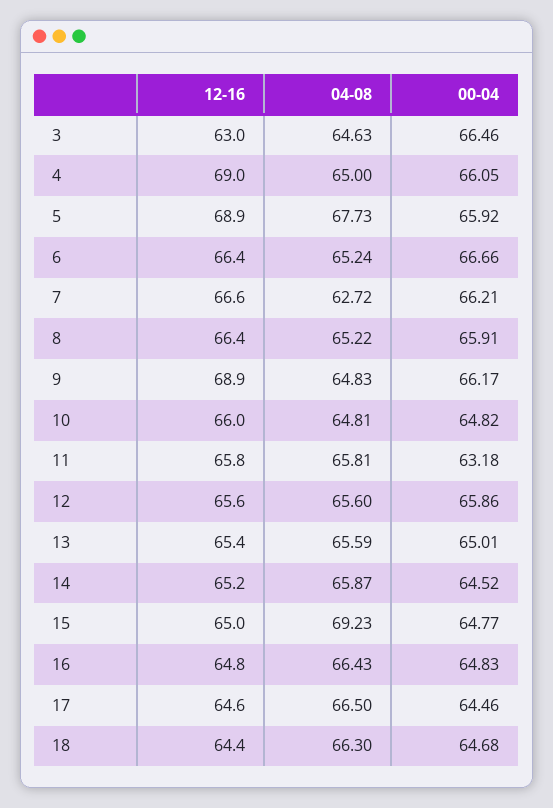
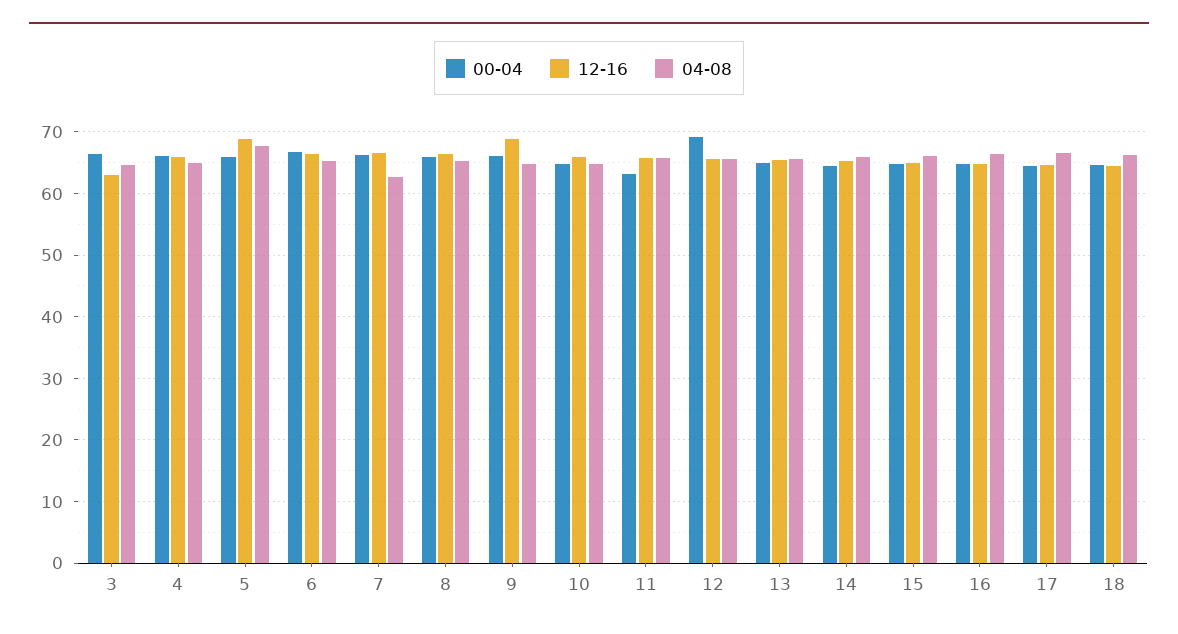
  {
    "12-16": {
      "3": 63,
-     "4": 69,
+     "4": 66,
      "5": 68.9,
      "6": 66.4,
      "7": 66.6,
      "8": 66.4,
      "9": 68.9,
      "10": 66,
      "11": 65.8,
      "12": 65.6,
      "13": 65.4,
      "14": 65.2,
      "15": 65,
      "16": 64.8,
      "17": 64.6,
      "18": 64.4
    },
    "04-08": {
      "3": 64.63,
      "4": 65,
      "5": 67.73,
      "6": 65.24,
      "7": 62.72,
      "8": 65.22,
      "9": 64.83,
      "10": 64.81,
      "11": 65.81,
      "12": 65.6,
      "13": 65.59,
      "14": 65.87,
-     "15": 69.23,
+     "15": 66,
      "16": 66.43,
      "17": 66.5,
      "18": 66.3
    },
    "00-04": {
      "3": 66.46,
      "4": 66.05,
      "5": 65.92,
      "6": 66.66,
      "7": 66.21,
      "8": 65.91,
      "9": 66.17,
      "10": 64.82,
      "11": 63.18,
-     "12": 65.86,
+     "12": 69,
      "13": 65.01,
      "14": 64.52,
      "15": 64.77,
      "16": 64.83,
      "17": 64.46,
      "18": 64.68
    }
  }

